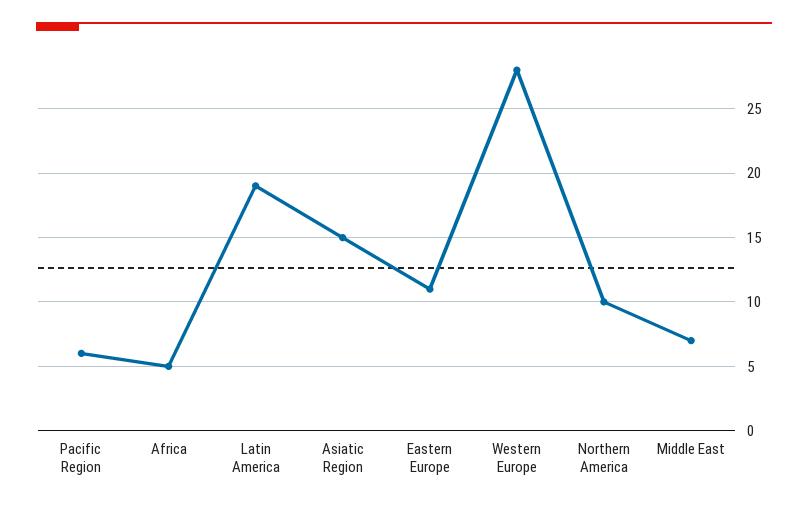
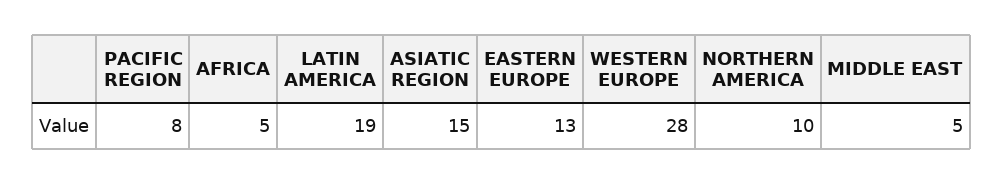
  {
-   "Pacific Region": 6,
+   "Pacific Region": 8,
    "Africa": 5,
    "Latin America": 19,
    "Asiatic Region": 15,
-   "Eastern Europe": 11,
+   "Eastern Europe": 13,
    "Western Europe": 28,
    "Northern America": 10,
-   "Middle East": 7
+   "Middle East": 5
  }

